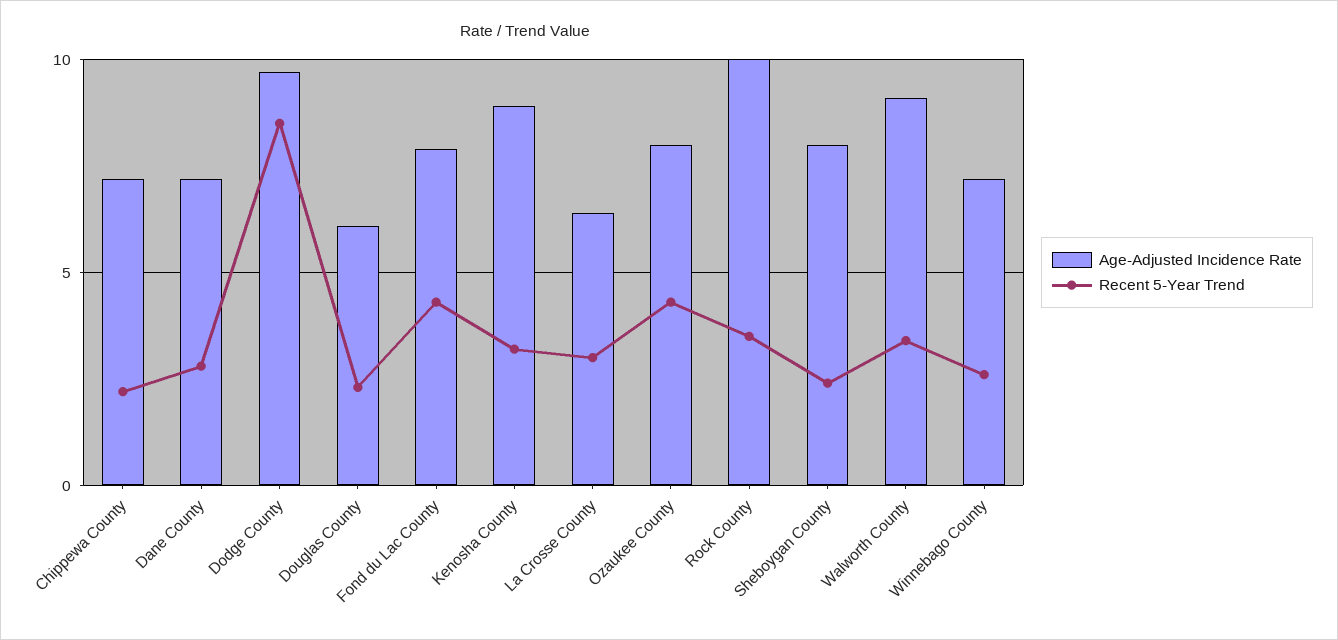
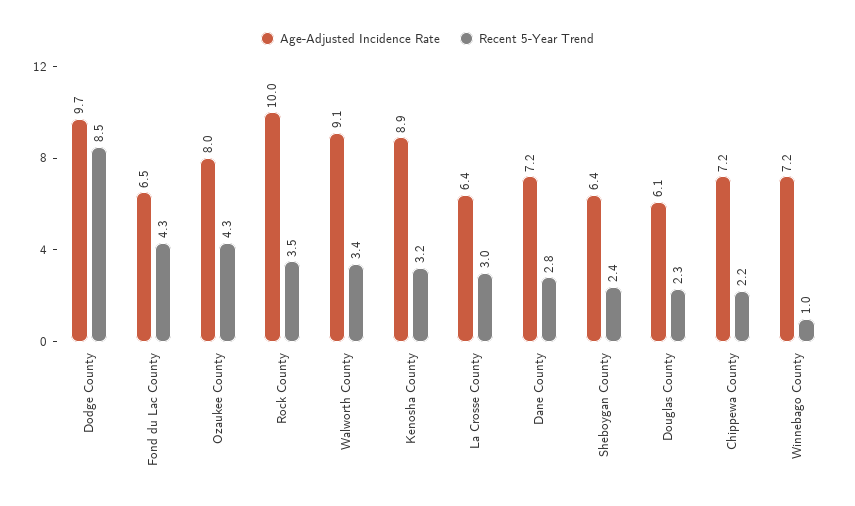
  {
    "Age-Adjusted Incidence Rate": {
      "Chippewa County": 7.2,
      "Dane County": 7.2,
      "Dodge County": 9.7,
      "Douglas County": 6.1,
-     "Fond du Lac County": 8,
+     "Fond du Lac County": 6.5,
      "Kenosha County": 8.9,
      "La Crosse County": 6.4,
      "Ozaukee County": 8,
      "Rock County": 10,
-     "Sheboygan County": 8,
+     "Sheboygan County": 6.4,
      "Walworth County": 9.1,
      "Winnebago County": 7.2
    },
    "Recent 5-Year Trend": {
      "Chippewa County": 2.2,
      "Dane County": 2.8,
      "Dodge County": 8.5,
      "Douglas County": 2.3,
      "Fond du Lac County": 4.3,
      "Kenosha County": 3.2,
      "La Crosse County": 3,
      "Ozaukee County": 4.3,
      "Rock County": 3.5,
      "Sheboygan County": 2.4,
      "Walworth County": 3.4,
-     "Winnebago County": 2.5
+     "Winnebago County": 1
    }
  }

